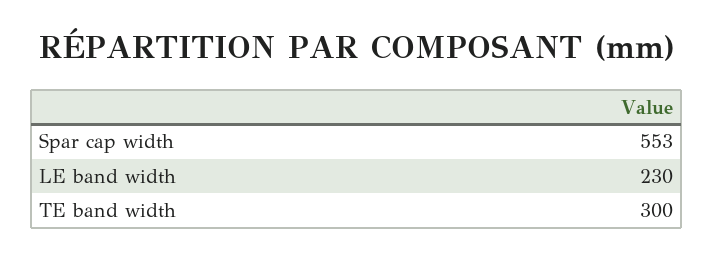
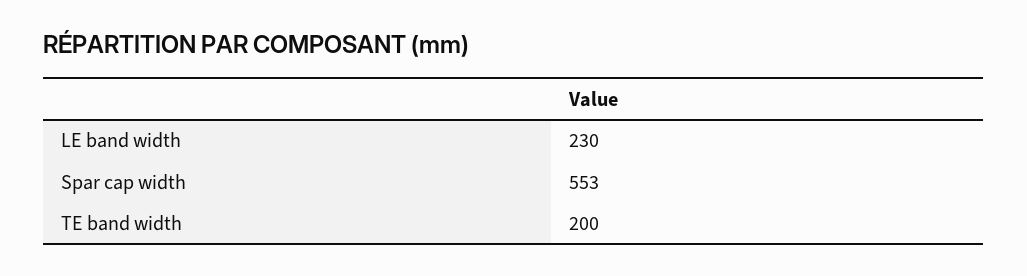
  {
    "Spar cap width": 553,
    "LE band width": 230,
-   "TE band width": 300
+   "TE band width": 200
  }

